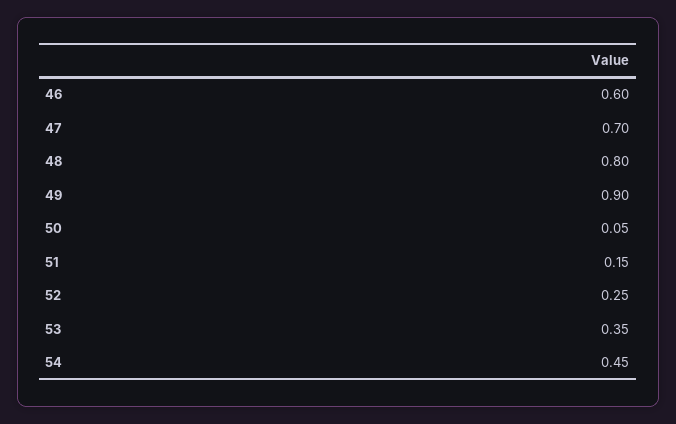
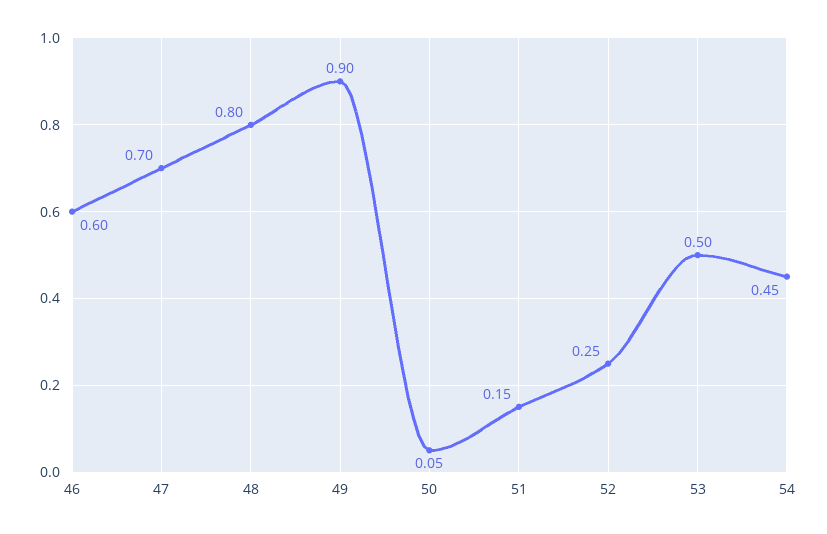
  {
    "46": 0.6,
    "47": 0.7,
    "48": 0.8,
    "49": 0.9,
    "50": 0.05,
    "51": 0.15,
    "52": 0.25,
-   "53": 0.35,
+   "53": 0.5,
    "54": 0.45
  }

